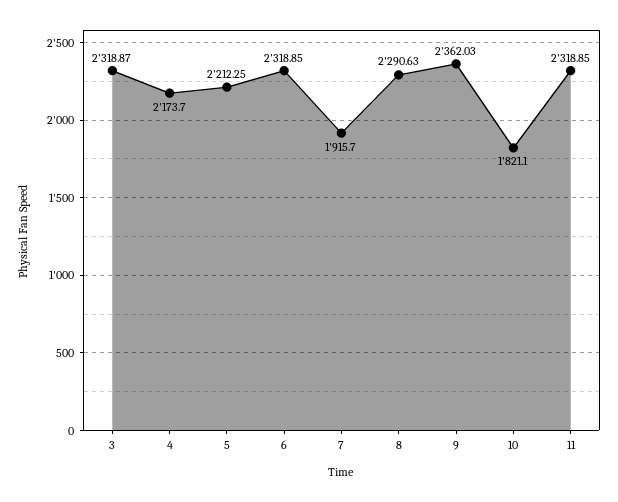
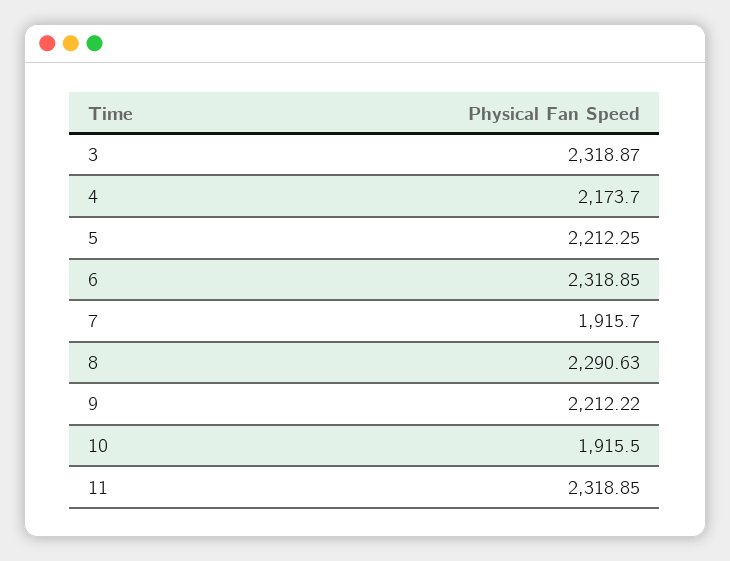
  {
    "3": 2318.87,
    "4": 2173.7,
    "5": 2212.25,
    "6": 2318.85,
    "7": 1915.7,
    "8": 2290.63,
-   "9": 2362.03,
+   "9": 2212.22,
-   "10": 1821.1,
+   "10": 1915.5,
    "11": 2318.85
  }

